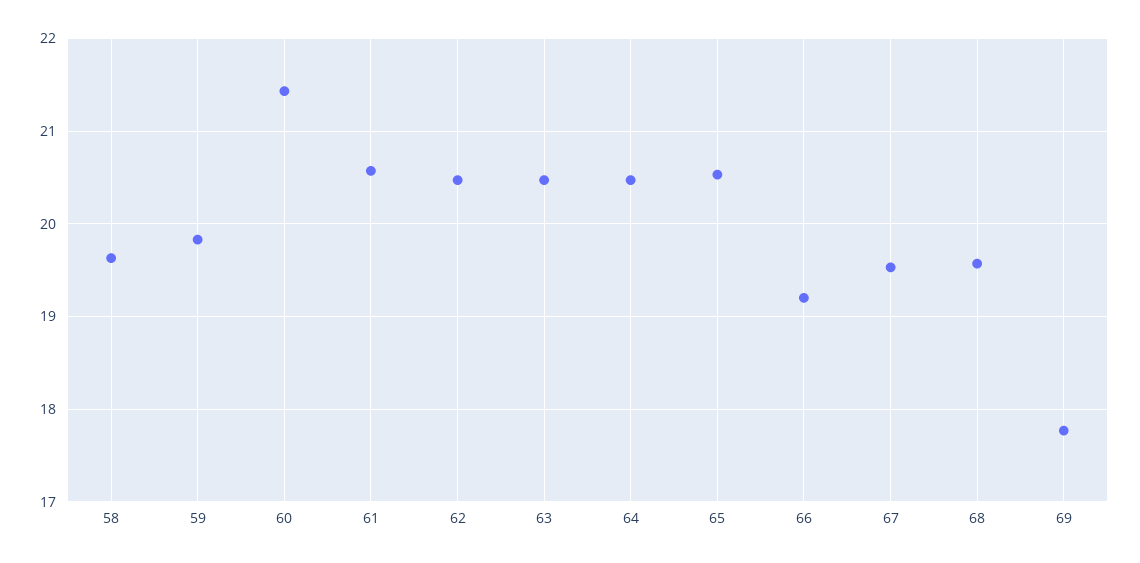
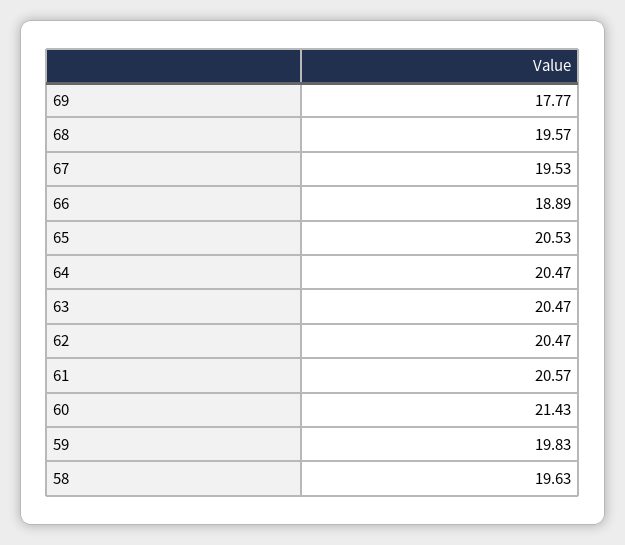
  {
    "58": 19.63,
    "59": 19.83,
    "60": 21.43,
    "61": 20.57,
    "62": 20.47,
    "63": 20.47,
    "64": 20.47,
    "65": 20.53,
-   "66": 19.2,
+   "66": 18.89,
    "67": 19.53,
    "68": 19.57,
    "69": 17.77
  }

